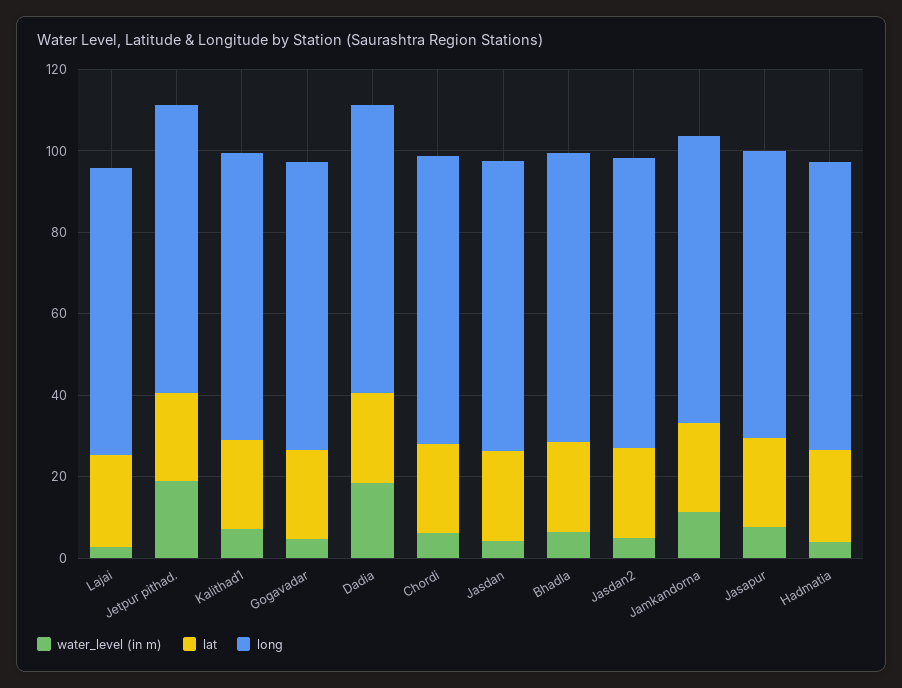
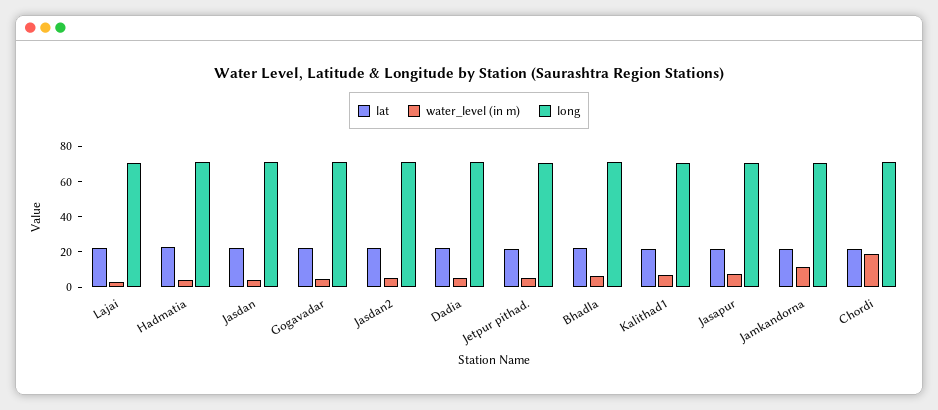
  {
    "water_level (in m)": {
      "Lajai": 5,
-     "Jetpur pithad.": 20,
+     "Jetpur pithad.": 5,
      "Kalithad1": 5,
      "Gogavadar": 5,
-     "Dadia": 20,
+     "Dadia": 5,
-     "Chordi": 5,
+     "Chordi": 20,
      "Jasdan": 5,
      "Bhadla": 5,
      "Jasdan2": 5,
      "Jamkandorna": 10,
      "Jasapur": 10,
      "Hadmatia": 5
    },
    "lat": {
      "Lajai": 20,
      "Jetpur pithad.": 20,
      "Kalithad1": 20,
      "Gogavadar": 20,
      "Dadia": 20,
      "Chordi": 20,
      "Jasdan": 20,
      "Bhadla": 20,
      "Jasdan2": 20,
      "Jamkandorna": 20,
      "Jasapur": 20,
      "Hadmatia": 25
    },
    "long": {
      "Lajai": 70,
      "Jetpur pithad.": 70,
      "Kalithad1": 70,
      "Gogavadar": 70,
      "Dadia": 70,
      "Chordi": 70,
      "Jasdan": 70,
      "Bhadla": 70,
      "Jasdan2": 70,
      "Jamkandorna": 70,
      "Jasapur": 70,
      "Hadmatia": 70
    }
  }

